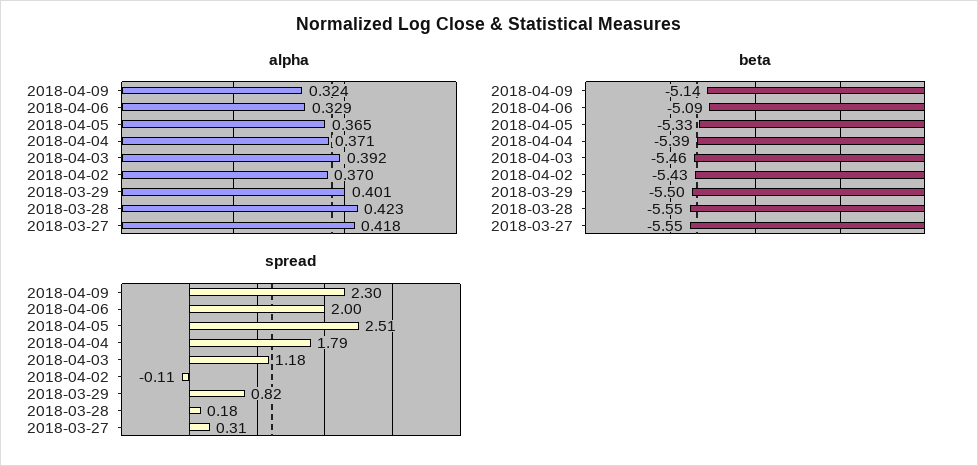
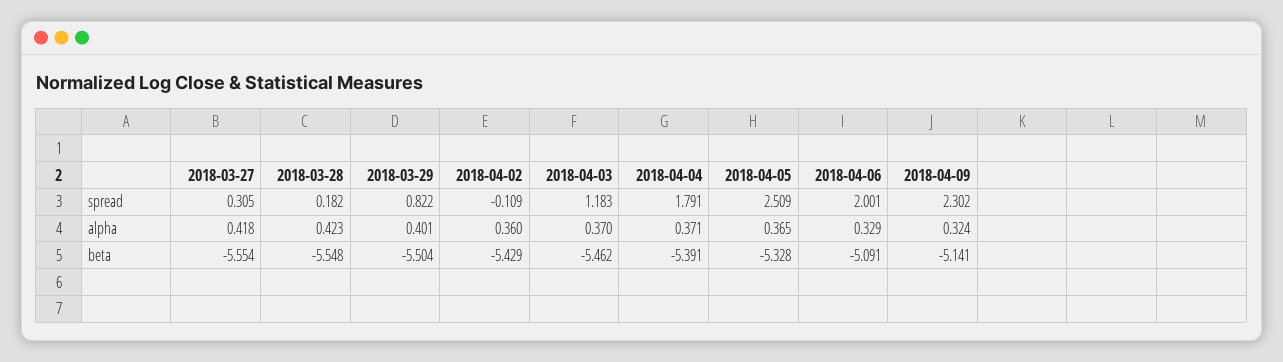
  {
    "alpha": {
      "2018-04-09": 0.324,
      "2018-04-06": 0.329,
      "2018-04-05": 0.365,
      "2018-04-04": 0.371,
-     "2018-04-03": 0.392,
+     "2018-04-03": 0.37,
-     "2018-04-02": 0.37,
+     "2018-04-02": 0.36,
      "2018-03-29": 0.401,
      "2018-03-28": 0.423,
      "2018-03-27": 0.418
    },
    "beta": {
      "2018-04-09": -5.141,
      "2018-04-06": -5.091,
      "2018-04-05": -5.328,
      "2018-04-04": -5.391,
      "2018-04-03": -5.462,
      "2018-04-02": -5.429,
      "2018-03-29": -5.504,
      "2018-03-28": -5.548,
      "2018-03-27": -5.554
    },
    "spread": {
      "2018-04-09": 2.302,
      "2018-04-06": 2.001,
      "2018-04-05": 2.509,
      "2018-04-04": 1.791,
      "2018-04-03": 1.183,
      "2018-04-02": -0.109,
      "2018-03-29": 0.822,
      "2018-03-28": 0.182,
      "2018-03-27": 0.305
    }
  }

